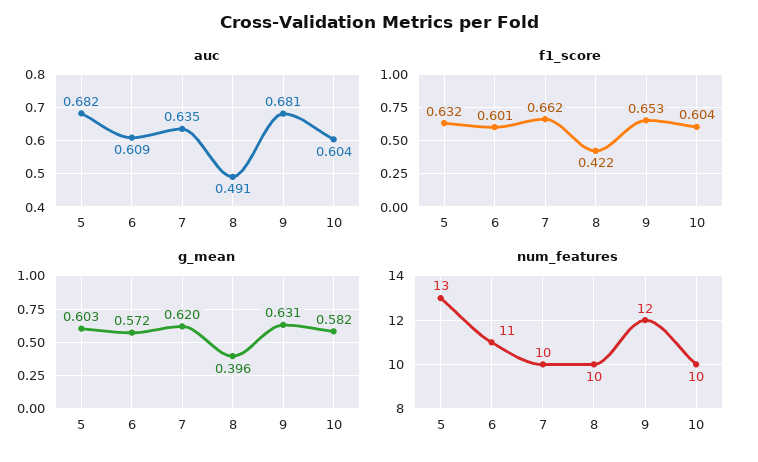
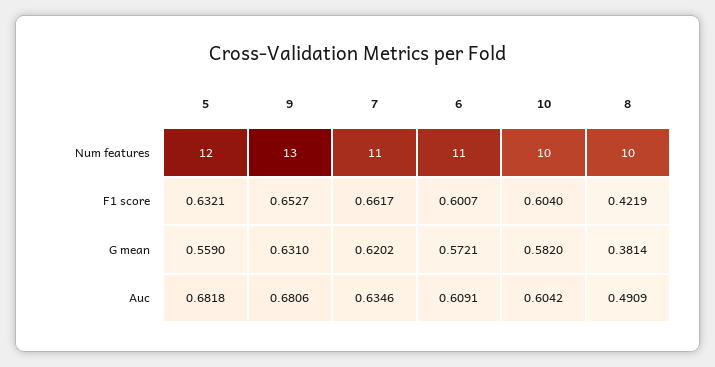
  {
    "auc": {
      "5": 0.6818,
      "6": 0.6091,
      "7": 0.6346,
      "8": 0.4909,
      "9": 0.6806,
      "10": 0.6042
    },
    "f1_score": {
      "5": 0.6321,
      "6": 0.6007,
      "7": 0.6617,
      "8": 0.4219,
      "9": 0.6527,
      "10": 0.604
    },
    "g_mean": {
-     "5": 0.603,
+     "5": 0.559,
      "6": 0.5721,
      "7": 0.6202,
-     "8": 0.396,
+     "8": 0.3814,
      "9": 0.631,
      "10": 0.582
    },
    "num_features": {
-     "5": 13,
+     "5": 12,
      "6": 11,
-     "7": 10,
+     "7": 11,
      "8": 10,
-     "9": 12,
+     "9": 13,
      "10": 10
    }
  }

